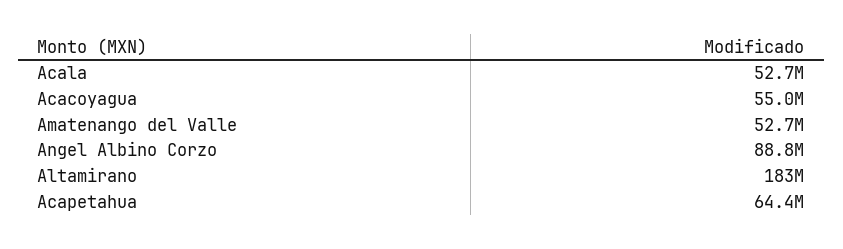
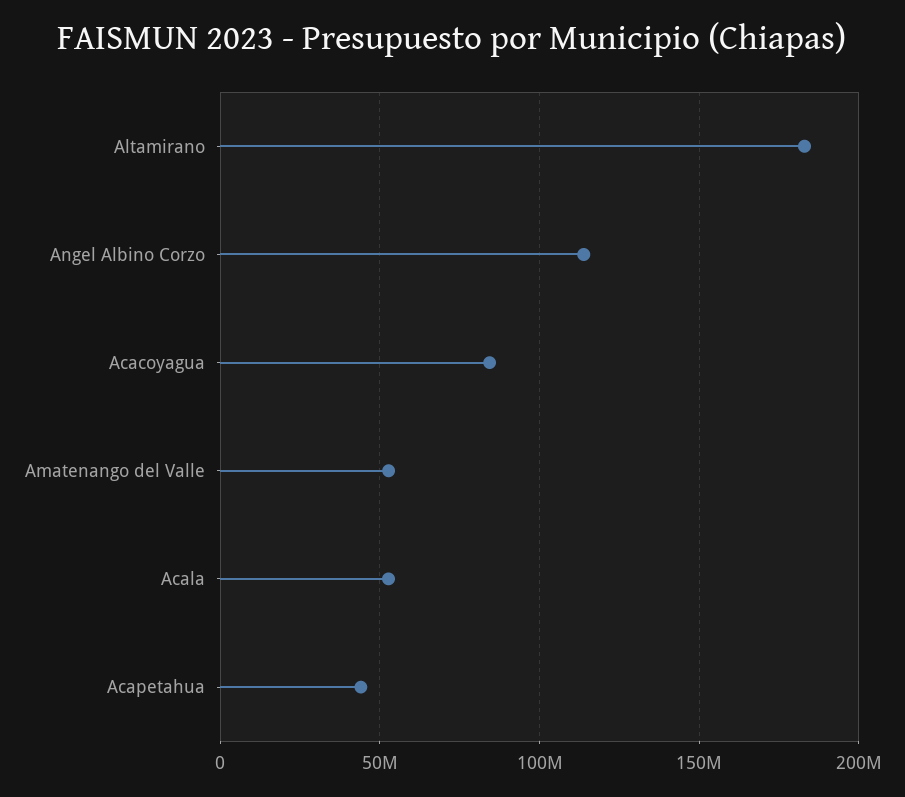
  {
    "Acala": 52700000,
-   "Acacoyagua": 55000000,
+   "Acacoyagua": 85000000,
    "Amatenango del Valle": 52700000,
-   "Angel Albino Corzo": 88800000,
+   "Angel Albino Corzo": 115000000,
    "Altamirano": 183000000,
-   "Acapetahua": 64400000
+   "Acapetahua": 45000000
  }

